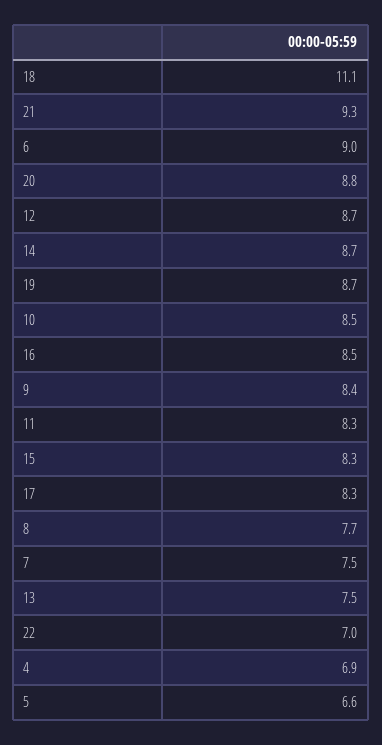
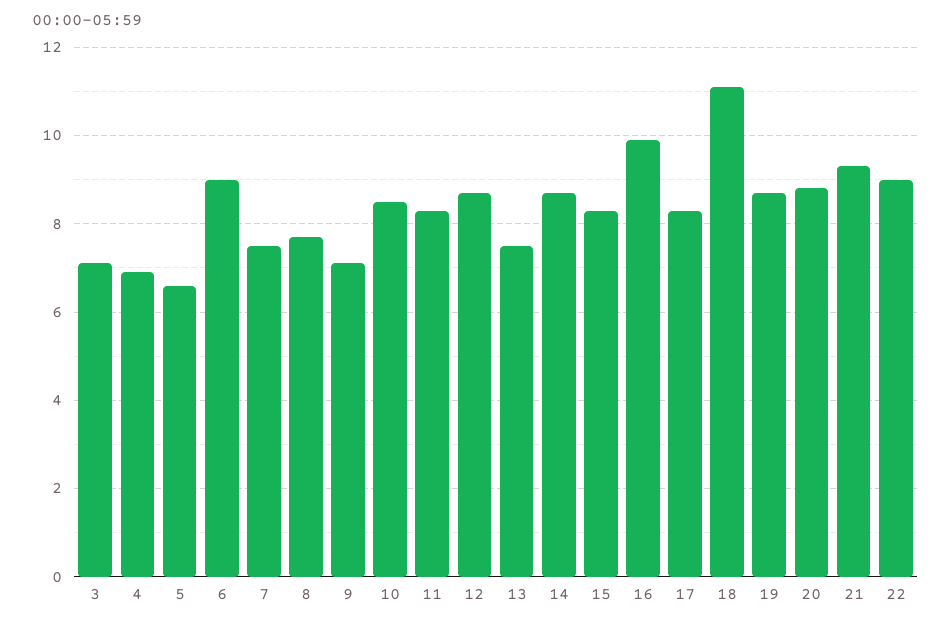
  {
    "18": 11.1,
    "21": 9.3,
    "6": 9,
    "20": 8.8,
    "12": 8.7,
    "14": 8.7,
    "19": 8.7,
    "10": 8.5,
-   "16": 8.5,
+   "16": 10,
-   "9": 8.4,
+   "9": 7,
    "11": 8.3,
    "15": 8.3,
    "17": 8.3,
    "8": 7.7,
    "7": 7.5,
    "13": 7.5,
-   "22": 7,
+   "22": 9,
    "4": 6.9,
-   "5": 6.6
+   "5": 6.6,
+   "3": 7
  }

